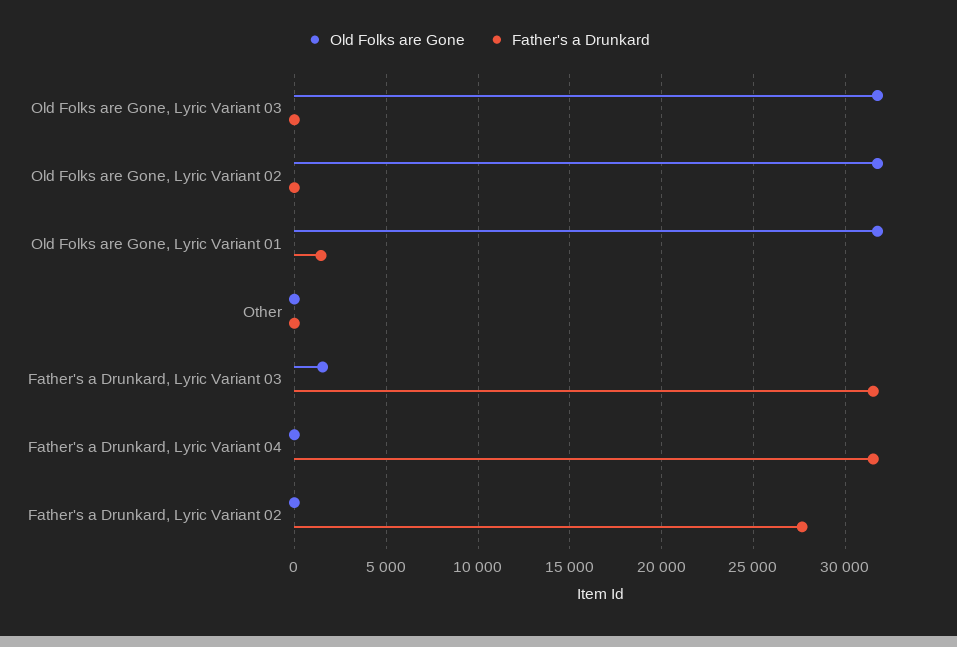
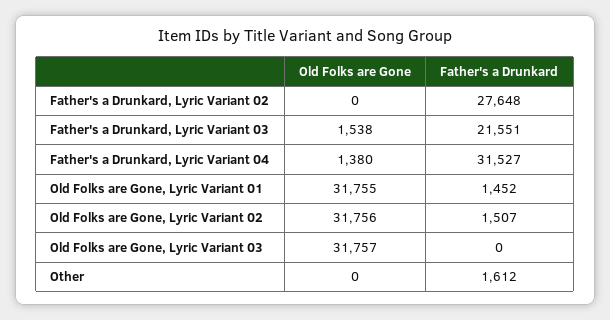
  {
    "Old Folks are Gone": {
      "Old Folks are Gone, Lyric Variant 03": 31757,
      "Old Folks are Gone, Lyric Variant 02": 31756,
      "Old Folks are Gone, Lyric Variant 01": 31755,
      "Other": 0,
      "Father's a Drunkard, Lyric Variant 03": 1538,
-     "Father's a Drunkard, Lyric Variant 04": 0,
+     "Father's a Drunkard, Lyric Variant 04": 1380,
      "Father's a Drunkard, Lyric Variant 02": 0
    },
    "Father's a Drunkard": {
      "Old Folks are Gone, Lyric Variant 03": 0,
-     "Old Folks are Gone, Lyric Variant 02": 0,
+     "Old Folks are Gone, Lyric Variant 02": 1507,
      "Old Folks are Gone, Lyric Variant 01": 1452,
-     "Other": 0,
+     "Other": 1612,
-     "Father's a Drunkard, Lyric Variant 03": 31500,
+     "Father's a Drunkard, Lyric Variant 03": 21551,
      "Father's a Drunkard, Lyric Variant 04": 31527,
      "Father's a Drunkard, Lyric Variant 02": 27648
    }
  }

